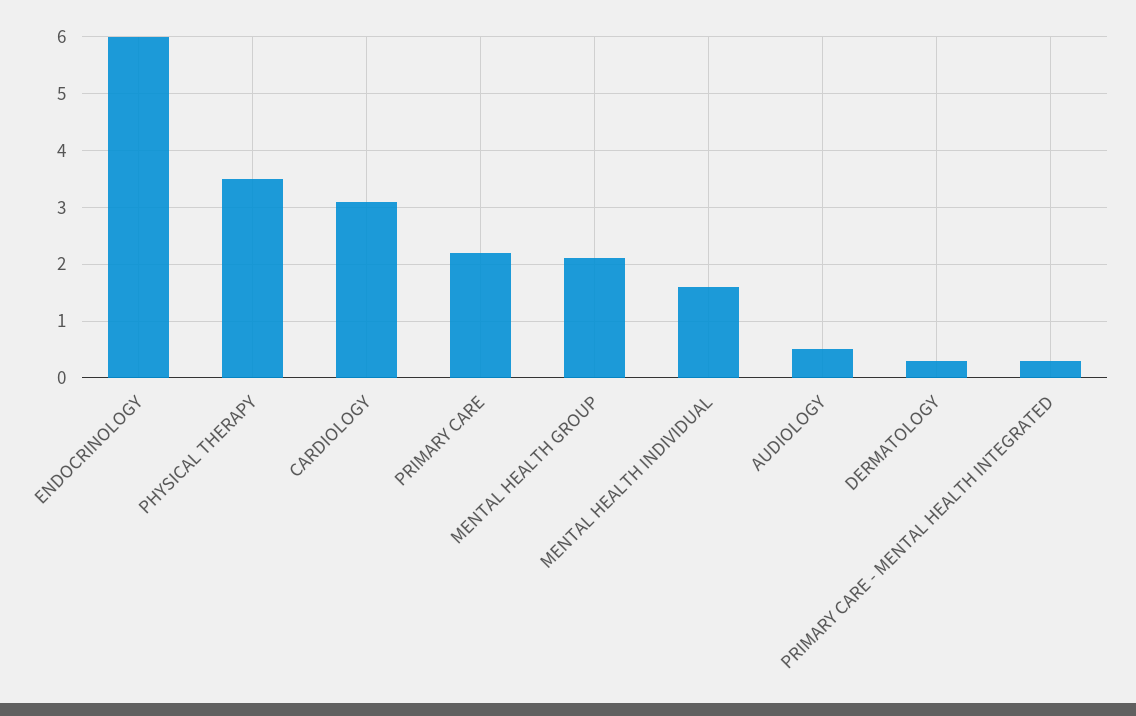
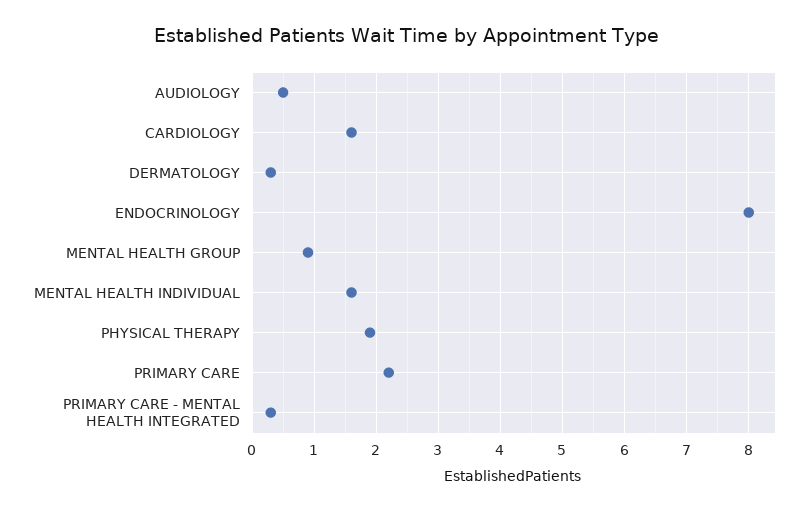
  {
-   "ENDOCRINOLOGY": 6,
+   "ENDOCRINOLOGY": 8,
-   "PHYSICAL THERAPY": 3.5,
+   "PHYSICAL THERAPY": 1.9,
-   "CARDIOLOGY": 3,
+   "CARDIOLOGY": 1.6,
    "PRIMARY CARE": 2.2,
-   "MENTAL HEALTH GROUP": 2,
+   "MENTAL HEALTH GROUP": 0.9,
    "MENTAL HEALTH INDIVIDUAL": 1.6,
    "AUDIOLOGY": 0.5,
    "DERMATOLOGY": 0.3,
    "PRIMARY CARE - MENTAL HEALTH INTEGRATED": 0.3
  }

